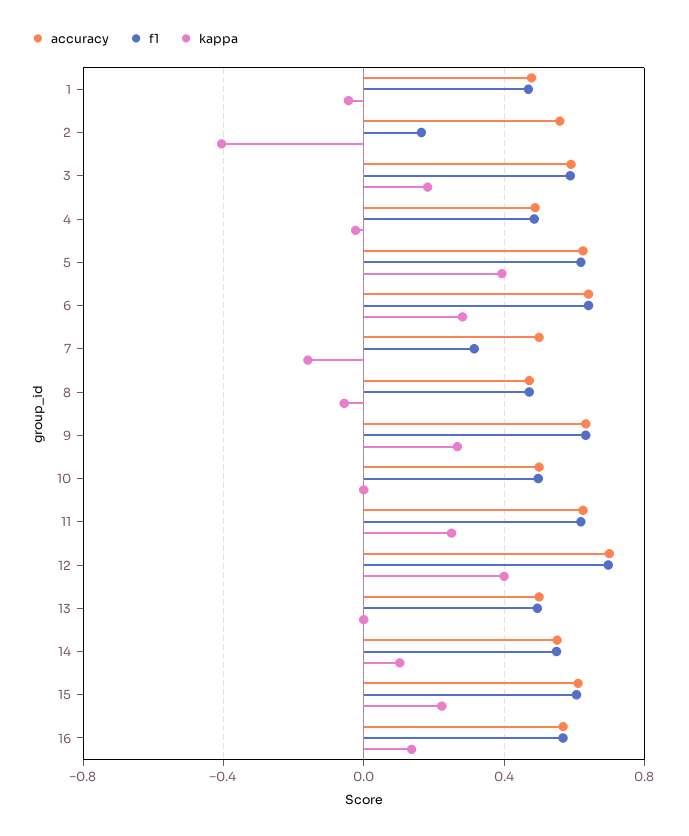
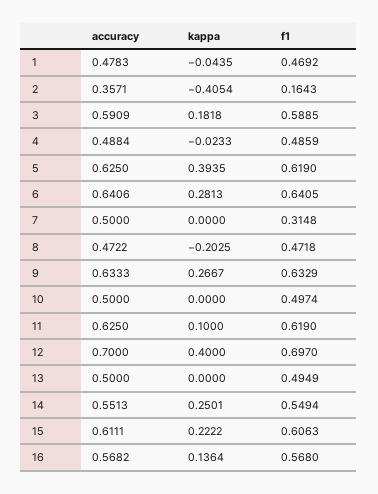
  {
    "accuracy": {
      "1": 0.4783,
-     "2": 0.55,
+     "2": 0.3571,
      "3": 0.5909,
      "4": 0.4884,
      "5": 0.625,
      "6": 0.6406,
      "7": 0.5,
      "8": 0.4722,
      "9": 0.6333,
      "10": 0.5,
      "11": 0.625,
      "12": 0.7,
      "13": 0.5,
      "14": 0.5513,
      "15": 0.6111,
      "16": 0.5682
    },
    "f1": {
      "1": 0.4692,
      "2": 0.1643,
      "3": 0.5885,
      "4": 0.4859,
      "5": 0.619,
      "6": 0.6405,
      "7": 0.3148,
      "8": 0.4718,
      "9": 0.6329,
      "10": 0.4974,
      "11": 0.619,
      "12": 0.697,
      "13": 0.4949,
      "14": 0.5494,
      "15": 0.6063,
      "16": 0.568
    },
    "kappa": {
      "1": -0.0435,
      "2": -0.4054,
      "3": 0.1818,
      "4": -0.0233,
      "5": 0.3935,
      "6": 0.2813,
-     "7": -0.15,
+     "7": 0,
-     "8": -0.05,
+     "8": -0.2025,
      "9": 0.2667,
      "10": 0,
-     "11": 0.25,
+     "11": 0.1,
      "12": 0.4,
      "13": 0,
-     "14": 0.1,
+     "14": 0.2501,
      "15": 0.2222,
      "16": 0.1364
    }
  }

